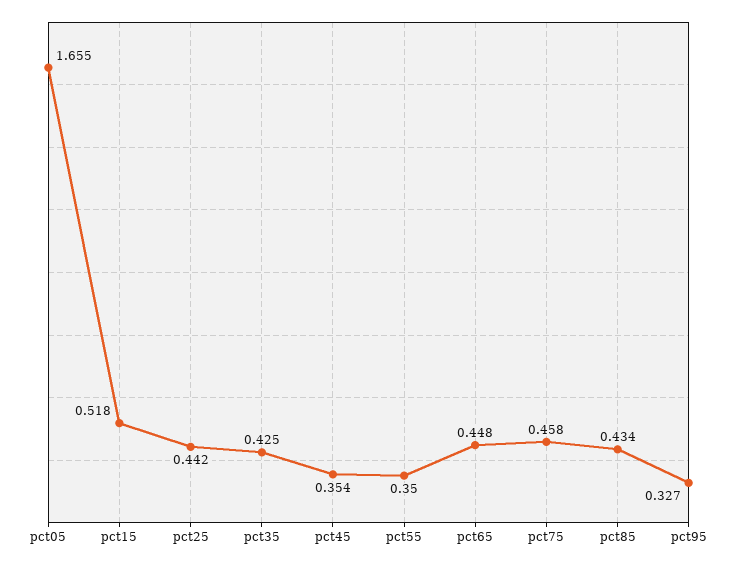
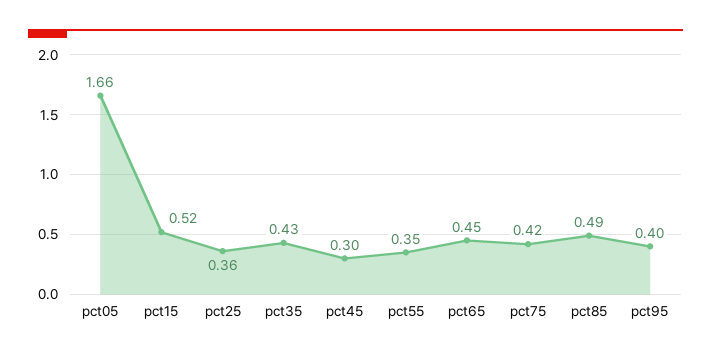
  {
    "pct05": 1.655,
    "pct15": 0.518,
-   "pct25": 0.442,
+   "pct25": 0.36,
    "pct35": 0.425,
-   "pct45": 0.354,
+   "pct45": 0.3,
    "pct55": 0.35,
    "pct65": 0.448,
-   "pct75": 0.458,
+   "pct75": 0.42,
-   "pct85": 0.434,
+   "pct85": 0.49,
-   "pct95": 0.327
+   "pct95": 0.4
  }

